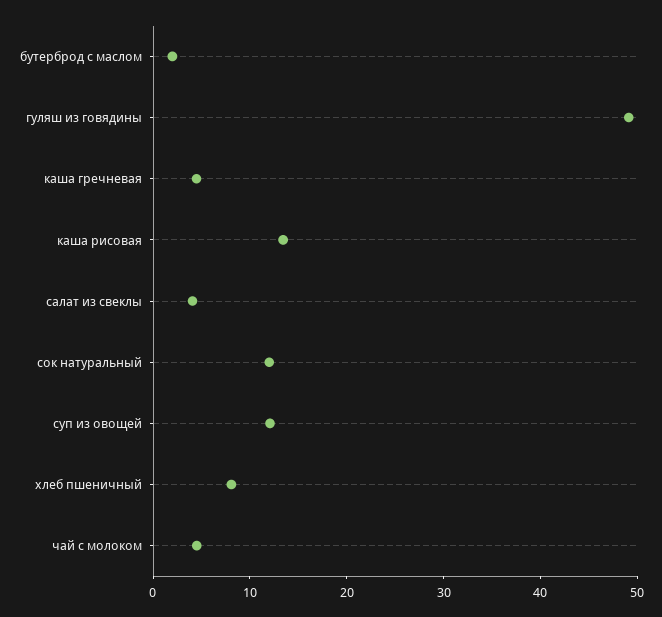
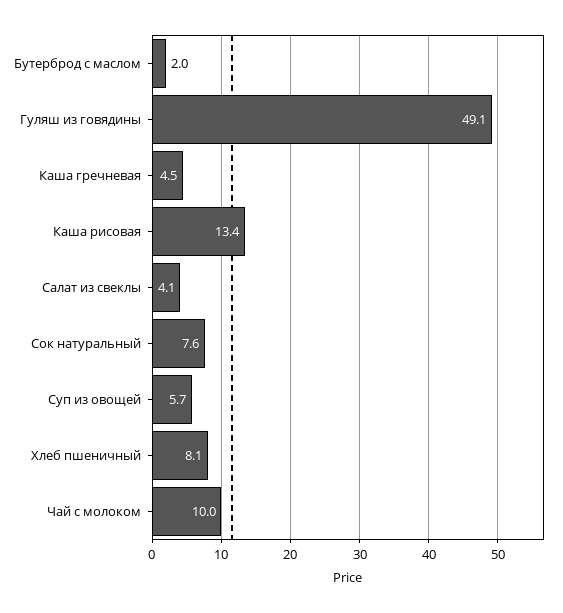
  {
    "бутерброд с маслом": 2,
    "гуляш из говядины": 49.1,
    "каша гречневая": 4.5,
    "каша рисовая": 13.4,
    "салат из свеклы": 4.1,
-   "сок натуральный": 12,
+   "сок натуральный": 7.6,
-   "суп из овощей": 12,
+   "суп из овощей": 5.7,
    "хлеб пшеничный": 8.1,
-   "чай с молоком": 4
+   "чай с молоком": 10
  }

